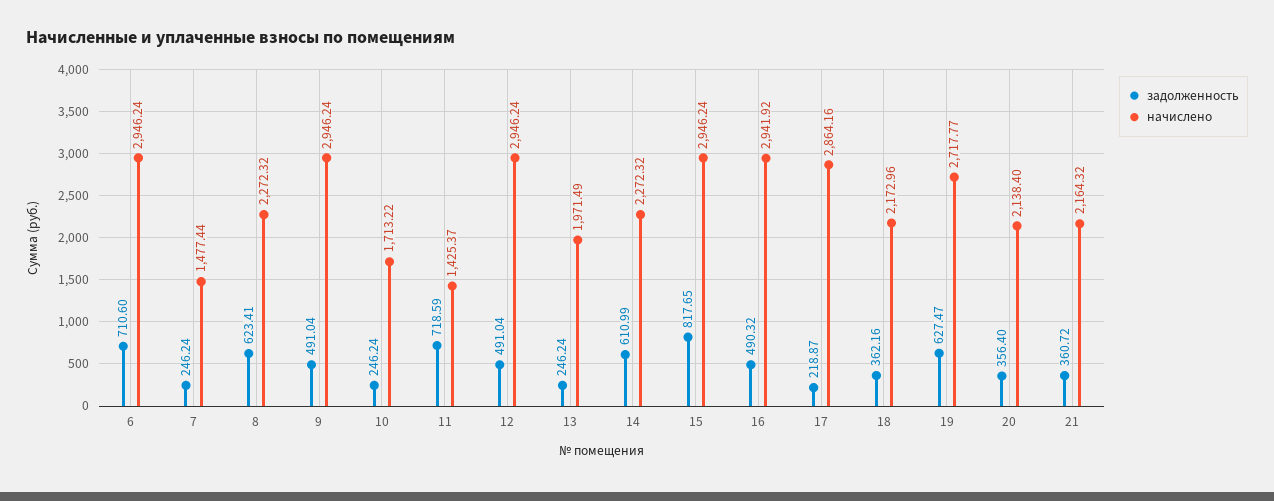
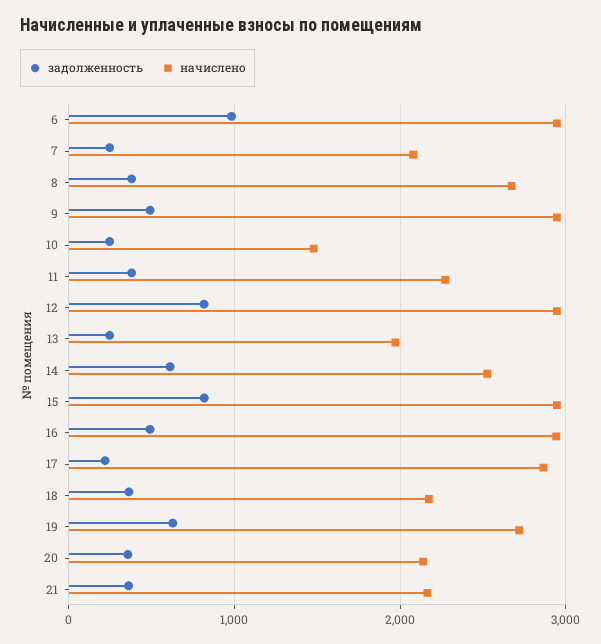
  {
    "задолженность": {
-     "6": 710.6,
+     "6": 1000,
      "7": 246.24,
-     "8": 623.41,
+     "8": 400,
      "9": 491.04,
      "10": 246.24,
-     "11": 718.59,
+     "11": 400,
-     "12": 491.04,
+     "12": 800,
      "13": 246.24,
      "14": 610.99,
      "15": 817.65,
      "16": 490.32,
      "17": 218.87,
      "18": 362.16,
      "19": 627.47,
      "20": 356.4,
      "21": 360.72
    },
    "начислено": {
      "6": 2946.24,
-     "7": 1477.44,
+     "7": 2100,
-     "8": 2272.32,
+     "8": 2700,
      "9": 2946.24,
-     "10": 1713.22,
+     "10": 1500,
-     "11": 1425.37,
+     "11": 2300,
      "12": 2946.24,
      "13": 1971.49,
-     "14": 2272.32,
+     "14": 2500,
      "15": 2946.24,
      "16": 2941.92,
      "17": 2864.16,
      "18": 2172.96,
      "19": 2717.77,
      "20": 2138.4,
      "21": 2164.32
    }
  }

